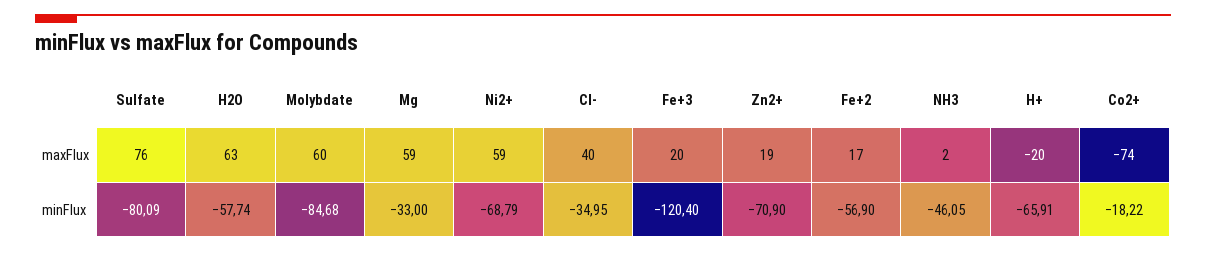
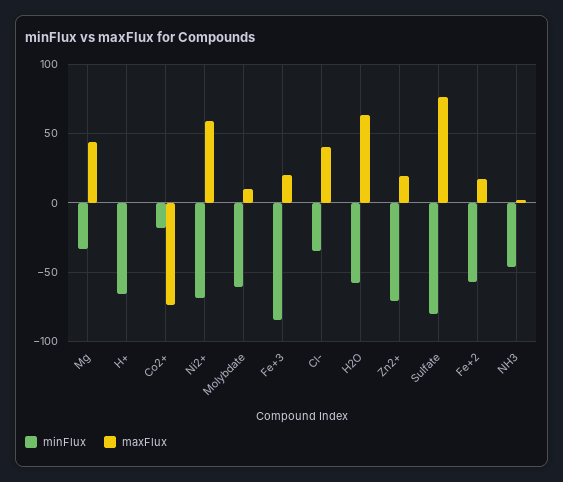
  {
    "maxFlux": {
      "Sulfate": 76,
      "H2O": 63,
-     "Molybdate": 60,
+     "Molybdate": 10,
-     "Mg": 59,
+     "Mg": 45,
      "Ni2+": 59,
      "Cl-": 40,
      "Fe+3": 20,
      "Zn2+": 19,
      "Fe+2": 17,
      "NH3": 2,
-     "H+": -20,
+     "H+": 0,
      "Co2+": -74
    },
    "minFlux": {
      "Sulfate": -80.09,
      "H2O": -57.74,
-     "Molybdate": -84.68,
+     "Molybdate": -60,
      "Mg": -33,
      "Ni2+": -68.79,
      "Cl-": -34.95,
-     "Fe+3": -120.4,
+     "Fe+3": -85,
      "Zn2+": -70.9,
      "Fe+2": -56.9,
      "NH3": -46.05,
      "H+": -65.91,
      "Co2+": -18.22
    }
  }

